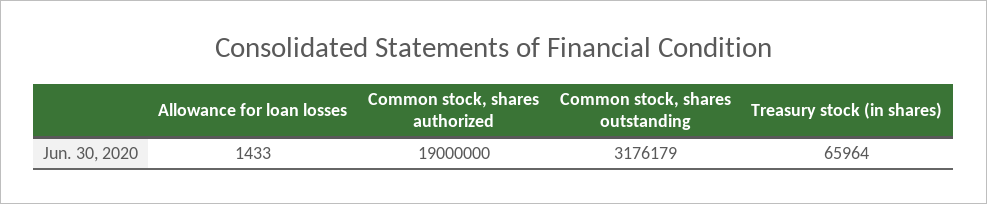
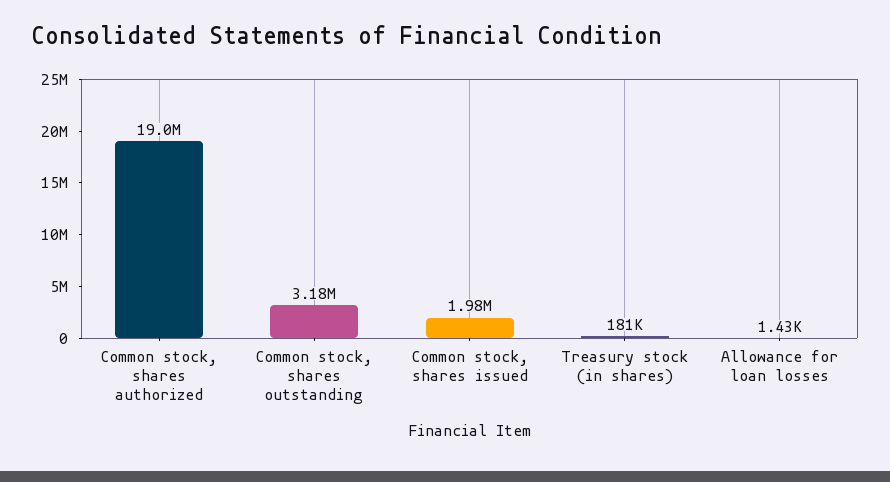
  {
    "Allowance for loan losses": 1433,
    "Common stock, shares authorized": 19000000,
    "Common stock, shares outstanding": 3176179,
-   "Treasury stock (in shares)": 65964
+   "Treasury stock (in shares)": 181000,
+   "Common stock, shares issued": 1980000
  }

